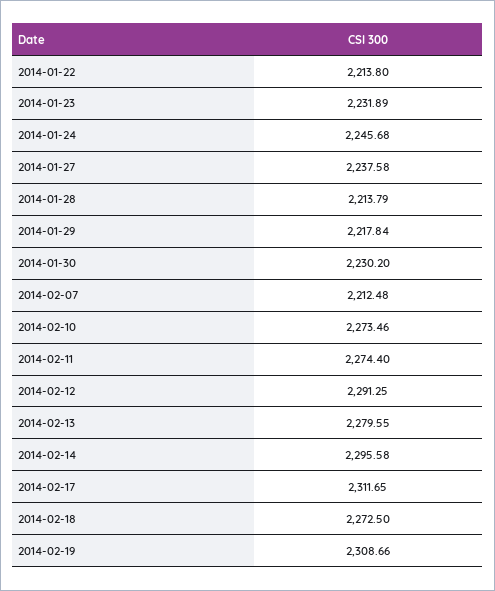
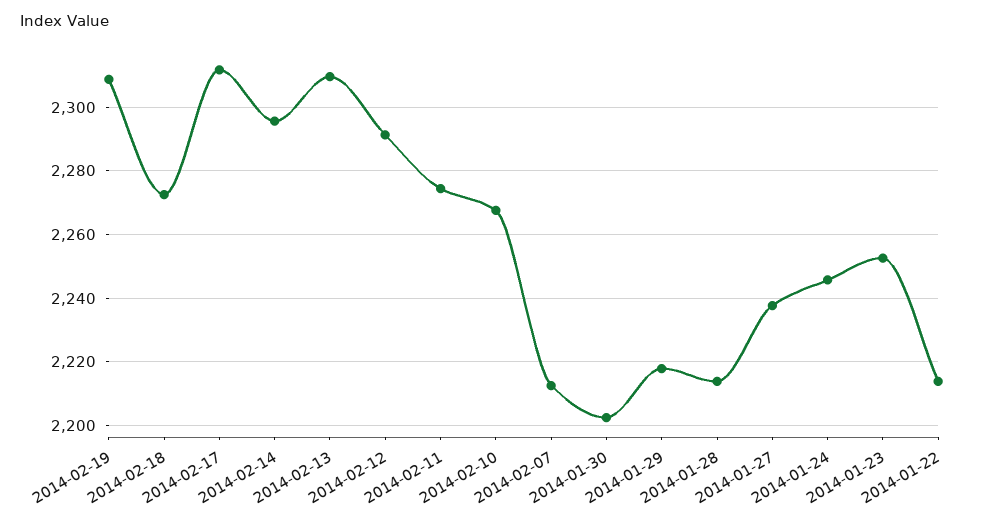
  {
    "2014-01-22": 2213.8,
-   "2014-01-23": 2231.89,
+   "2014-01-23": 2252,
    "2014-01-24": 2245.68,
    "2014-01-27": 2237.58,
    "2014-01-28": 2213.79,
    "2014-01-29": 2217.84,
-   "2014-01-30": 2230.2,
+   "2014-01-30": 2202,
    "2014-02-07": 2212.48,
-   "2014-02-10": 2273.46,
+   "2014-02-10": 2268,
    "2014-02-11": 2274.4,
    "2014-02-12": 2291.25,
-   "2014-02-13": 2279.55,
+   "2014-02-13": 2310,
    "2014-02-14": 2295.58,
    "2014-02-17": 2311.65,
    "2014-02-18": 2272.5,
    "2014-02-19": 2308.66
  }

